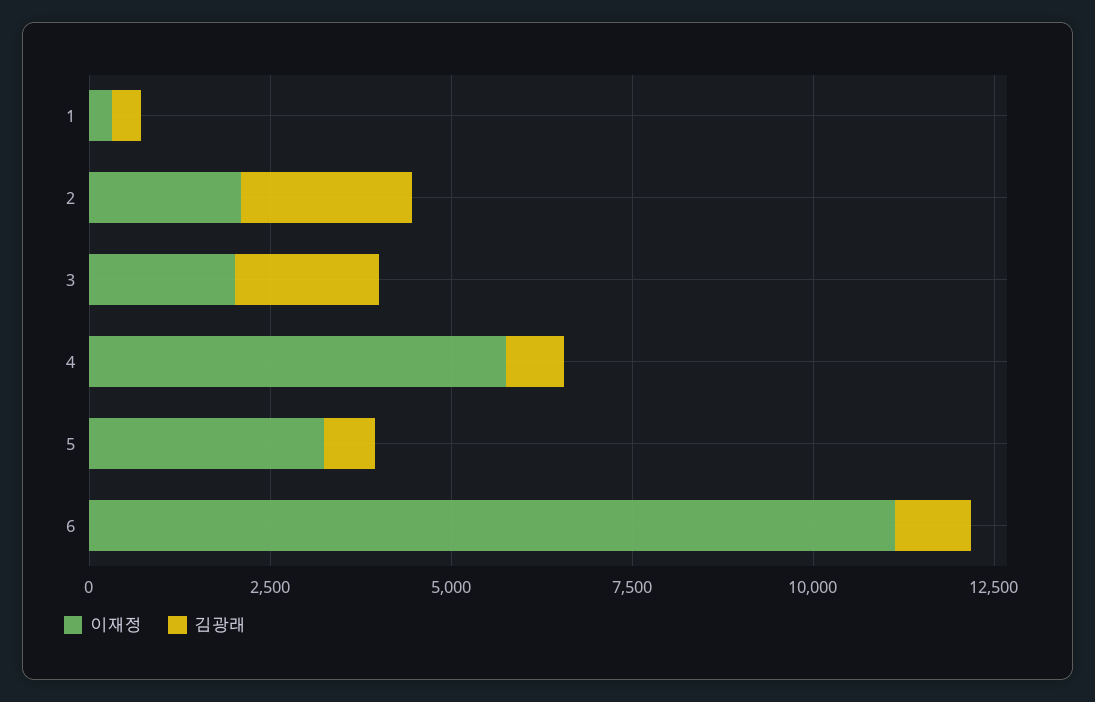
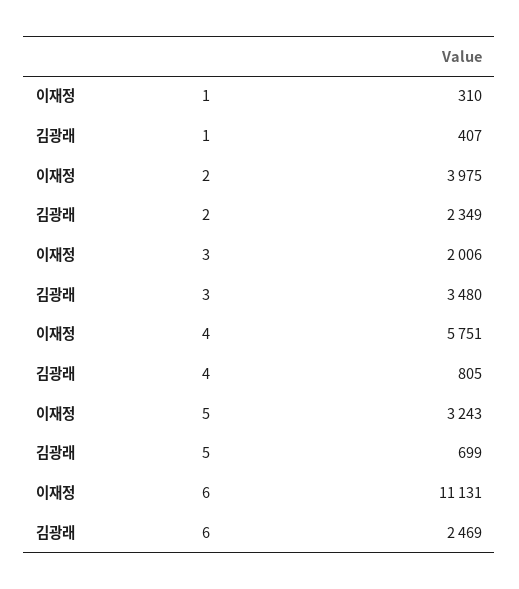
  {
    "이재정": {
      "1": 310,
-     "2": 2000,
+     "2": 3975,
      "3": 2006,
      "4": 5751,
      "5": 3243,
      "6": 11131
    },
    "김광래": {
      "1": 407,
      "2": 2349,
-     "3": 2000,
+     "3": 3480,
      "4": 805,
      "5": 699,
-     "6": 1000
+     "6": 2469
    }
  }

